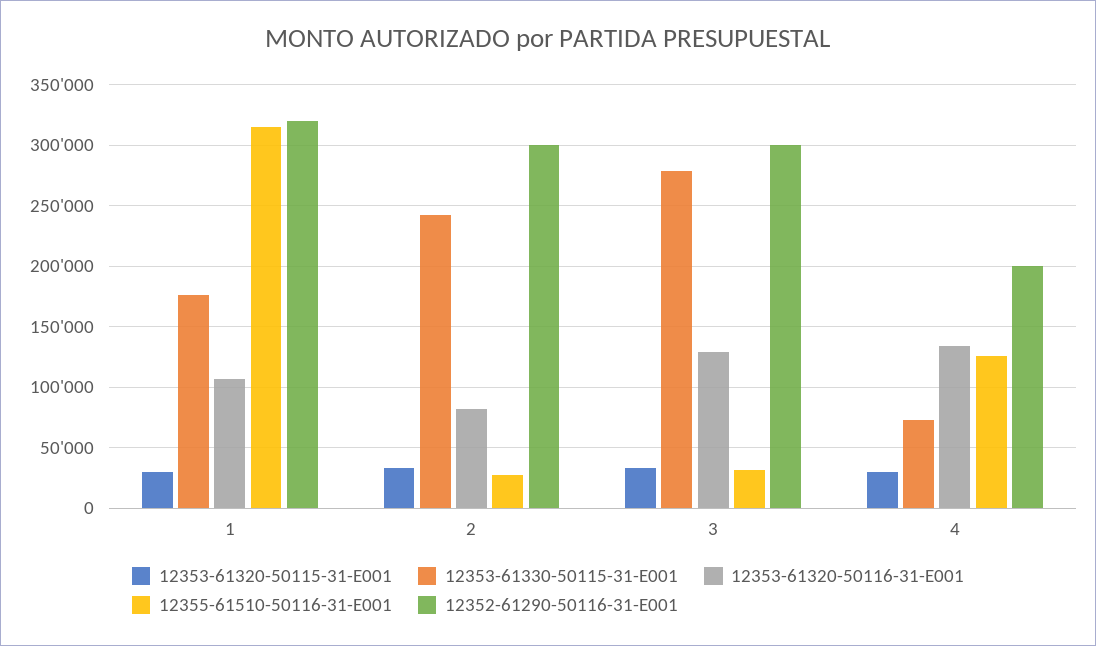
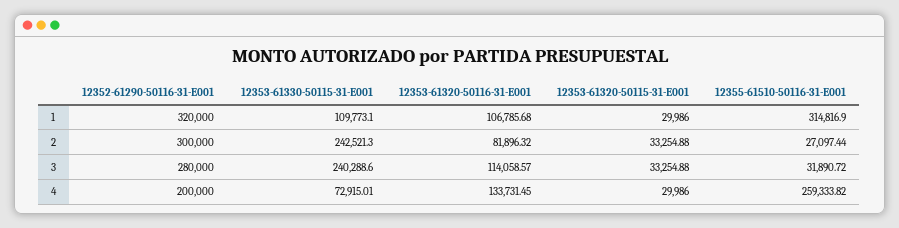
  {
    "12353-61320-50115-31-E001": {
      "1": 29986,
      "2": 33254.88,
      "3": 33254.88,
      "4": 29986
    },
    "12353-61330-50115-31-E001": {
-     "1": 175000,
+     "1": 109773.1,
      "2": 242521.3,
-     "3": 280000,
+     "3": 240288.6,
      "4": 72915.01
    },
    "12353-61320-50116-31-E001": {
      "1": 106785.68,
      "2": 81896.32,
-     "3": 130000,
+     "3": 114058.57,
      "4": 133731.45
    },
    "12355-61510-50116-31-E001": {
      "1": 314816.9,
      "2": 27097.44,
      "3": 31890.72,
-     "4": 125000
+     "4": 259333.82
    },
    "12352-61290-50116-31-E001": {
      "1": 320000,
      "2": 300000,
-     "3": 300000,
+     "3": 280000,
      "4": 200000
    }
  }

